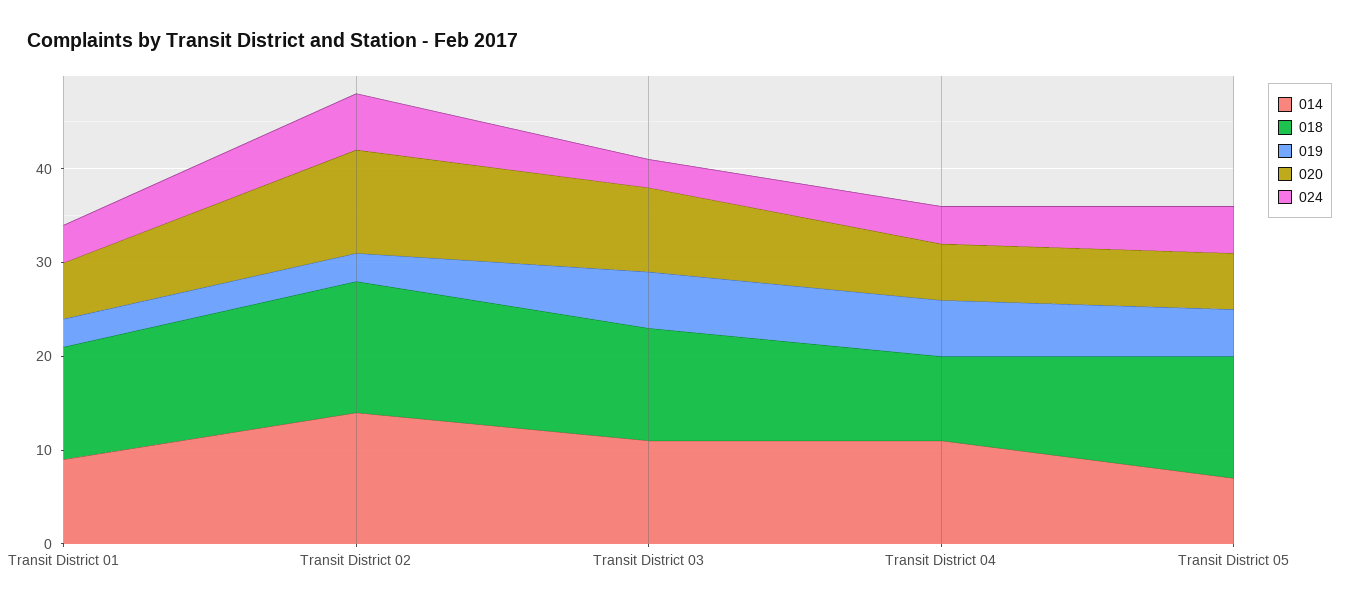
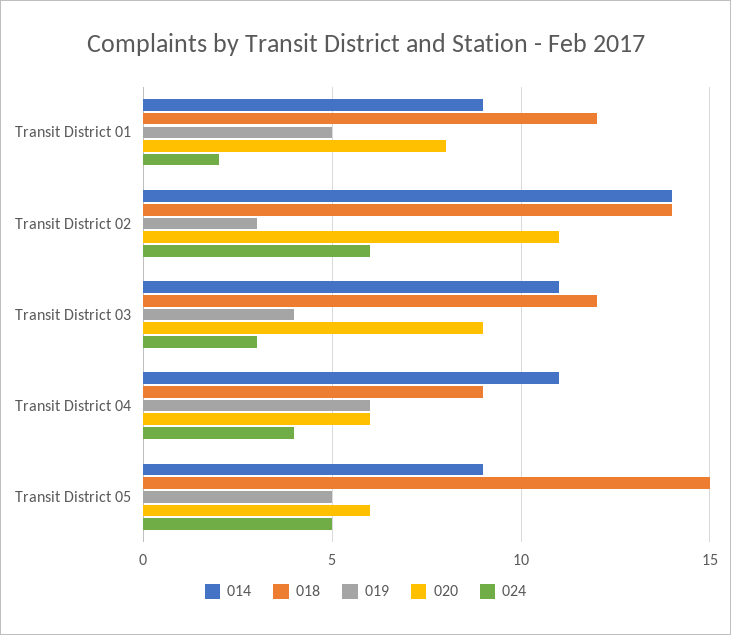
  {
    "014": {
      "Transit District 01": 9,
      "Transit District 02": 14,
      "Transit District 03": 11,
      "Transit District 04": 11,
-     "Transit District 05": 7
+     "Transit District 05": 9
    },
    "018": {
      "Transit District 01": 12,
      "Transit District 02": 14,
      "Transit District 03": 12,
      "Transit District 04": 9,
-     "Transit District 05": 13
+     "Transit District 05": 15
    },
    "019": {
-     "Transit District 01": 3,
+     "Transit District 01": 5,
      "Transit District 02": 3,
-     "Transit District 03": 6,
+     "Transit District 03": 4,
      "Transit District 04": 6,
      "Transit District 05": 5
    },
    "020": {
-     "Transit District 01": 6,
+     "Transit District 01": 8,
      "Transit District 02": 11,
      "Transit District 03": 9,
      "Transit District 04": 6,
      "Transit District 05": 6
    },
    "024": {
-     "Transit District 01": 4,
+     "Transit District 01": 2,
      "Transit District 02": 6,
      "Transit District 03": 3,
      "Transit District 04": 4,
      "Transit District 05": 5
    }
  }

